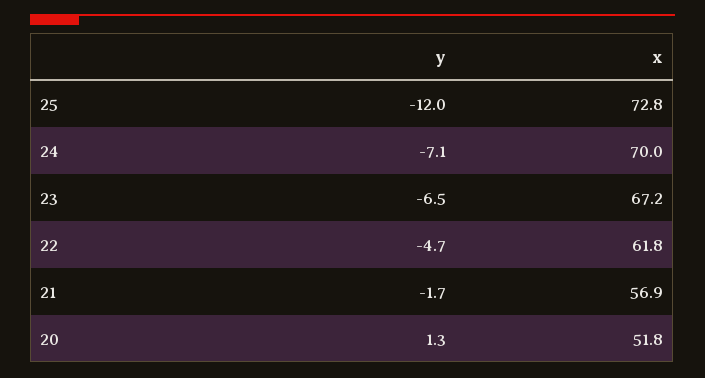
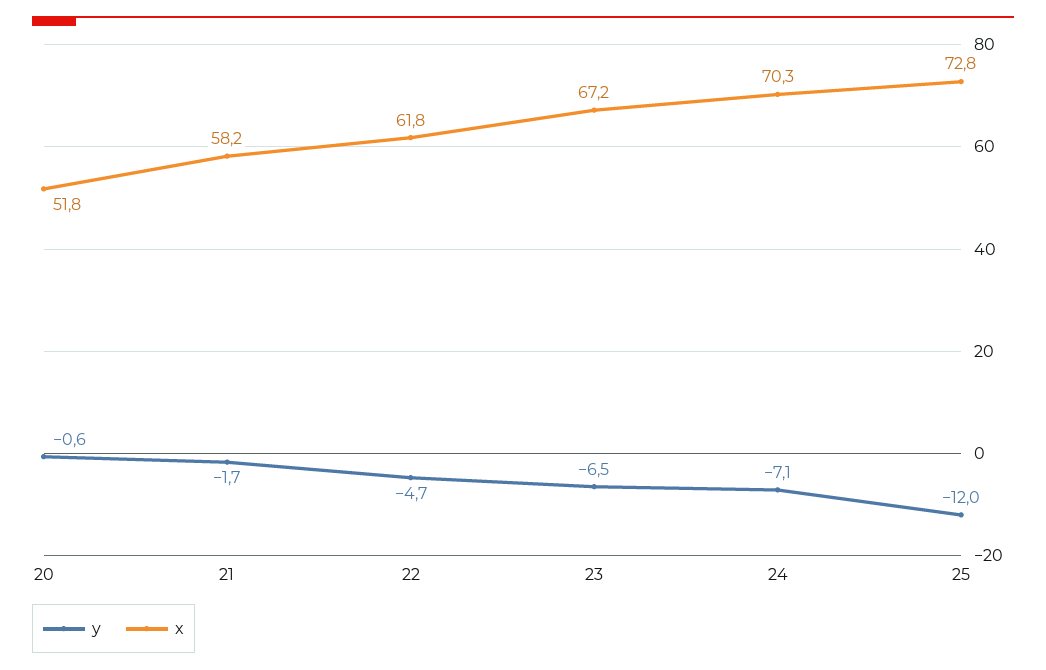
  {
    "y": {
      "25": -12,
      "24": -7.1,
      "23": -6.5,
      "22": -4.7,
      "21": -1.7,
-     "20": 1.3
+     "20": -0.6
    },
    "x": {
      "25": 72.8,
-     "24": 70,
+     "24": 70.3,
      "23": 67.2,
      "22": 61.8,
-     "21": 56.9,
+     "21": 58.2,
      "20": 51.8
    }
  }

